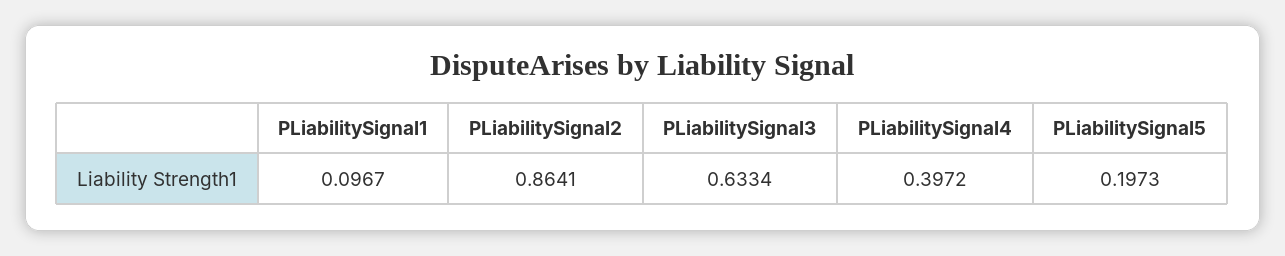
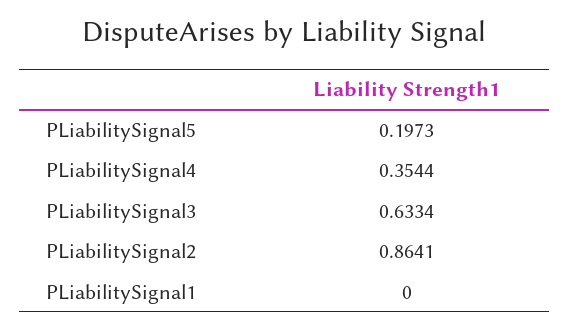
  {
-   "PLiabilitySignal1": 0.0967,
+   "PLiabilitySignal1": 0,
    "PLiabilitySignal2": 0.8641,
    "PLiabilitySignal3": 0.6334,
-   "PLiabilitySignal4": 0.3972,
+   "PLiabilitySignal4": 0.3544,
    "PLiabilitySignal5": 0.1973
  }

